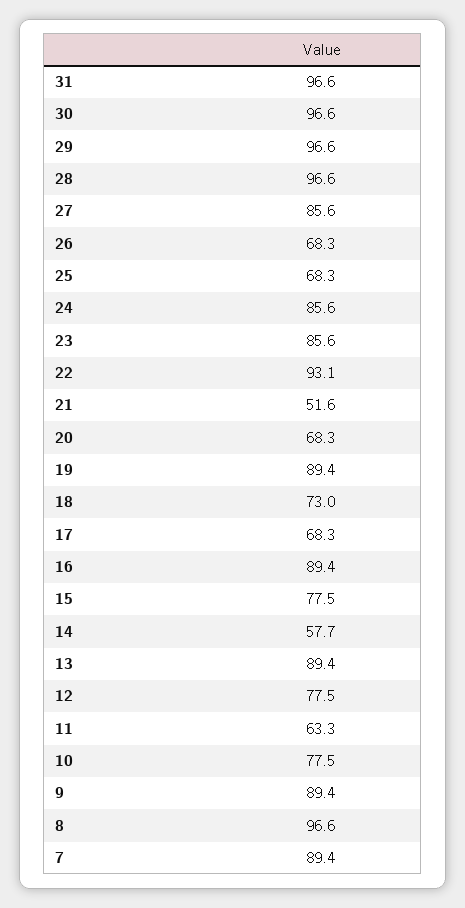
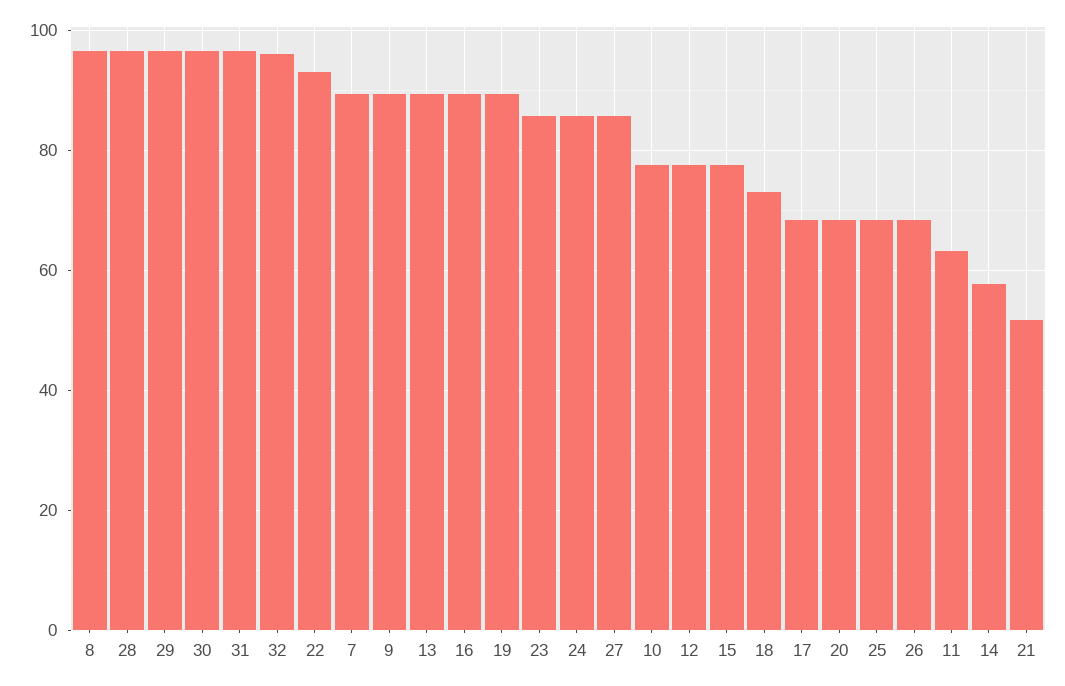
  {
    "31": 96.6,
    "30": 96.6,
    "29": 96.6,
    "28": 96.6,
    "27": 85.6,
    "26": 68.3,
    "25": 68.3,
    "24": 85.6,
    "23": 85.6,
    "22": 93.1,
    "21": 51.6,
    "20": 68.3,
    "19": 89.4,
    "18": 73,
    "17": 68.3,
    "16": 89.4,
    "15": 77.5,
    "14": 57.7,
    "13": 89.4,
    "12": 77.5,
    "11": 63.3,
    "10": 77.5,
    "9": 89.4,
    "8": 96.6,
-   "7": 89.4
+   "7": 89.4,
+   "32": 96
  }

